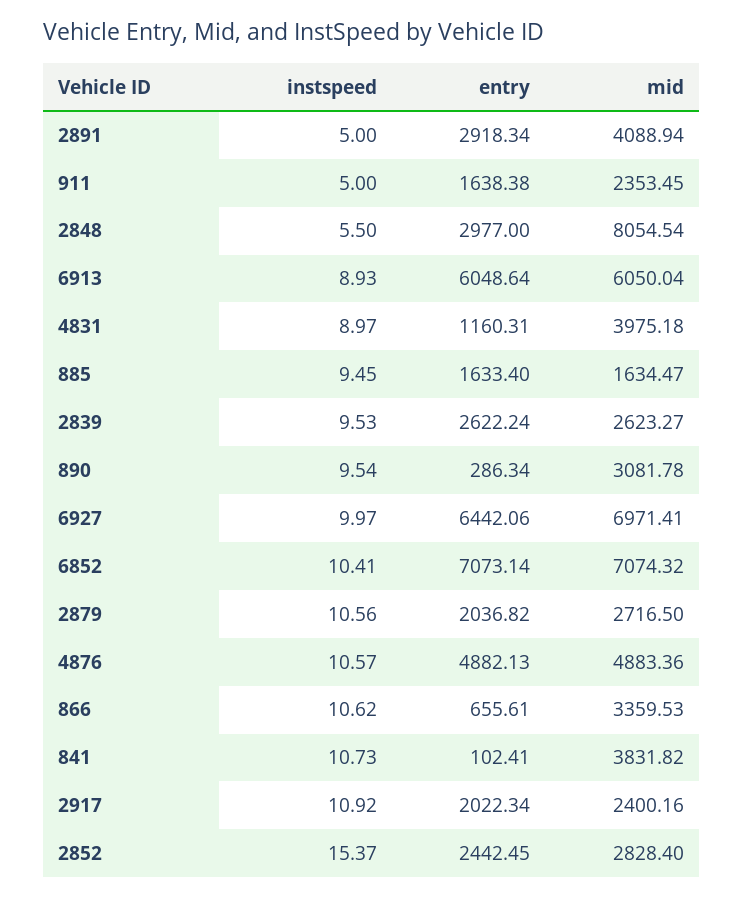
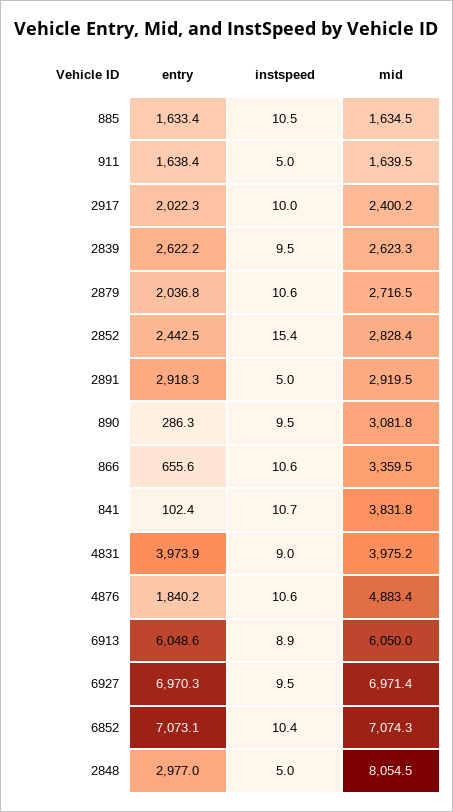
  {
    "instspeed": {
      "2891": 5,
      "911": 5,
-     "2848": 5.5,
+     "2848": 5,
      "6913": 8.93,
      "4831": 8.97,
-     "885": 9.45,
+     "885": 10.5,
      "2839": 9.53,
      "890": 9.54,
-     "6927": 9.97,
+     "6927": 9.5,
      "6852": 10.41,
      "2879": 10.56,
      "4876": 10.57,
      "866": 10.62,
      "841": 10.73,
-     "2917": 10.92,
+     "2917": 10,
      "2852": 15.37
    },
    "entry": {
      "2891": 2918.34,
      "911": 1638.38,
      "2848": 2977,
      "6913": 6048.64,
-     "4831": 1160.31,
+     "4831": 3973.9,
      "885": 1633.4,
      "2839": 2622.24,
      "890": 286.34,
-     "6927": 6442.06,
+     "6927": 6970.3,
      "6852": 7073.14,
      "2879": 2036.82,
-     "4876": 4882.13,
+     "4876": 1840.2,
      "866": 655.61,
      "841": 102.41,
      "2917": 2022.34,
      "2852": 2442.45
    },
    "mid": {
-     "2891": 4088.94,
+     "2891": 2919.5,
-     "911": 2353.45,
+     "911": 1639.5,
      "2848": 8054.54,
      "6913": 6050.04,
      "4831": 3975.18,
      "885": 1634.47,
      "2839": 2623.27,
      "890": 3081.78,
      "6927": 6971.41,
      "6852": 7074.32,
      "2879": 2716.5,
      "4876": 4883.36,
      "866": 3359.53,
      "841": 3831.82,
      "2917": 2400.16,
      "2852": 2828.4
    }
  }

